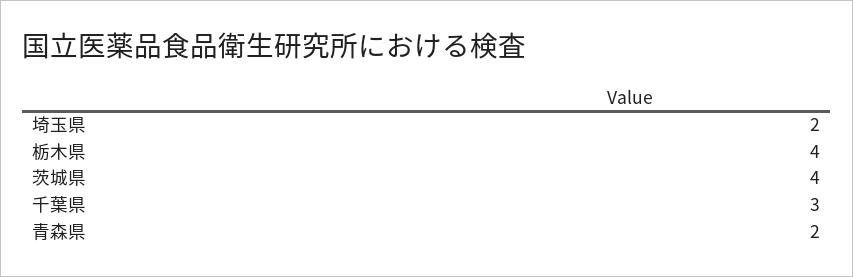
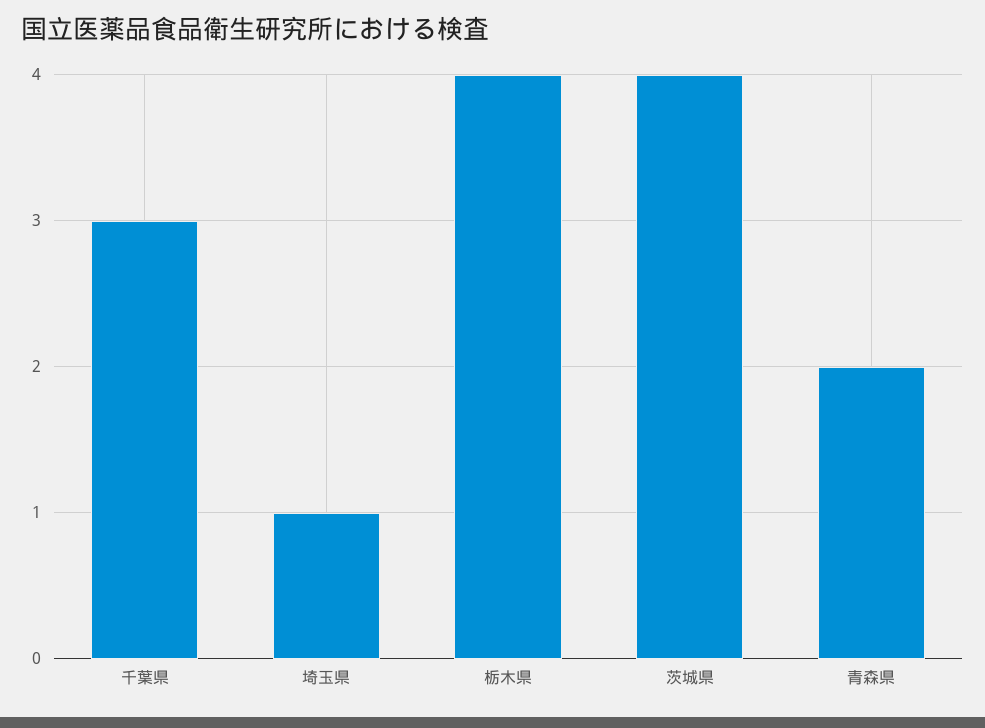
  {
-   "埼玉県": 2,
+   "埼玉県": 1,
    "栃木県": 4,
    "茨城県": 4,
    "千葉県": 3,
    "青森県": 2
  }

